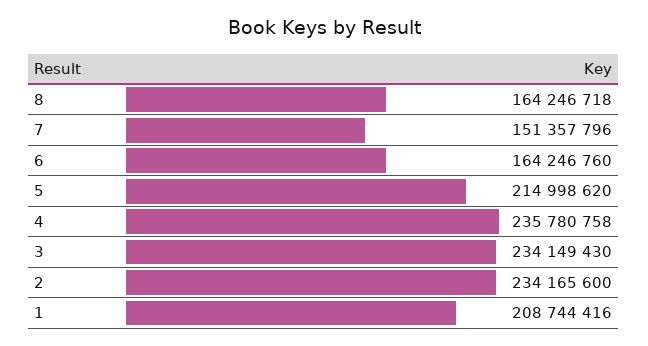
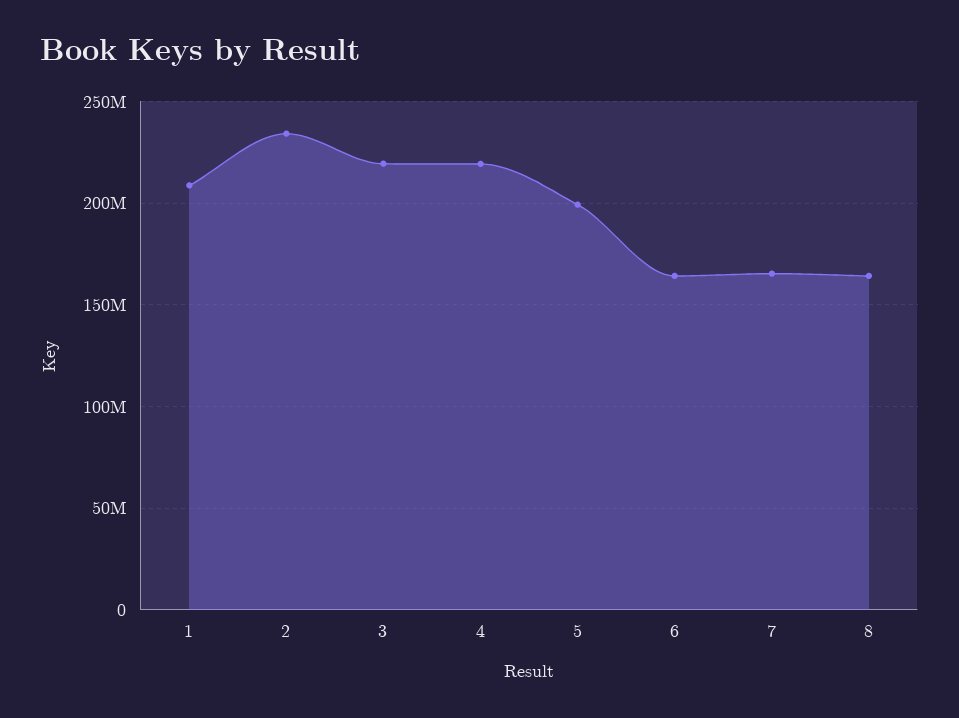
  {
    "8": 164246718,
-   "7": 151357796,
+   "7": 165000000,
    "6": 164246760,
-   "5": 214998620,
+   "5": 200000000,
-   "4": 235780758,
+   "4": 220000000,
-   "3": 234149430,
+   "3": 220000000,
    "2": 234165600,
    "1": 208744416
  }

